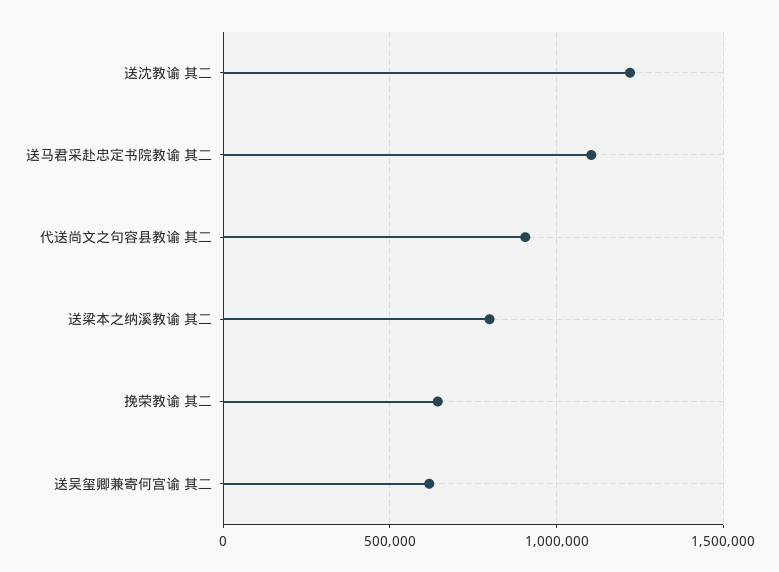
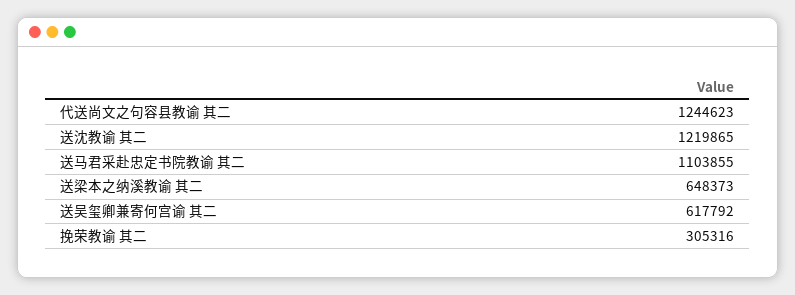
  {
    "送沈教谕 其二": 1219865,
    "送马君采赴忠定书院教谕 其二": 1103855,
-   "代送尚文之句容县教谕 其二": 900000,
+   "代送尚文之句容县教谕 其二": 1244623,
-   "送梁本之纳溪教谕 其二": 800000,
+   "送梁本之纳溪教谕 其二": 648373,
-   "挽荣教谕 其二": 650000,
+   "挽荣教谕 其二": 305316,
    "送吴玺卿兼寄何宫谕 其二": 617792
  }

